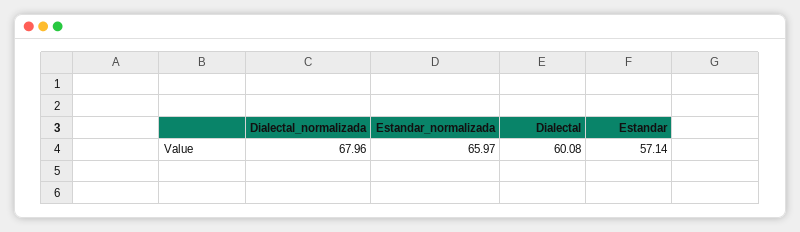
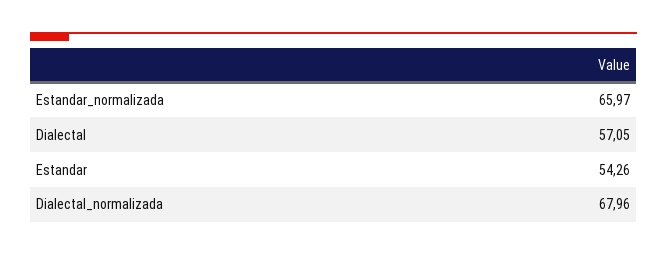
  {
    "Dialectal_normalizada": 67.96,
    "Estandar_normalizada": 65.97,
-   "Dialectal": 60.08,
+   "Dialectal": 57.05,
-   "Estandar": 57.14
+   "Estandar": 54.26
  }

